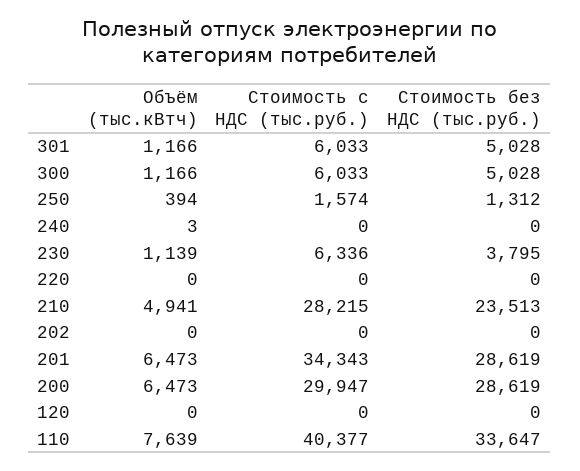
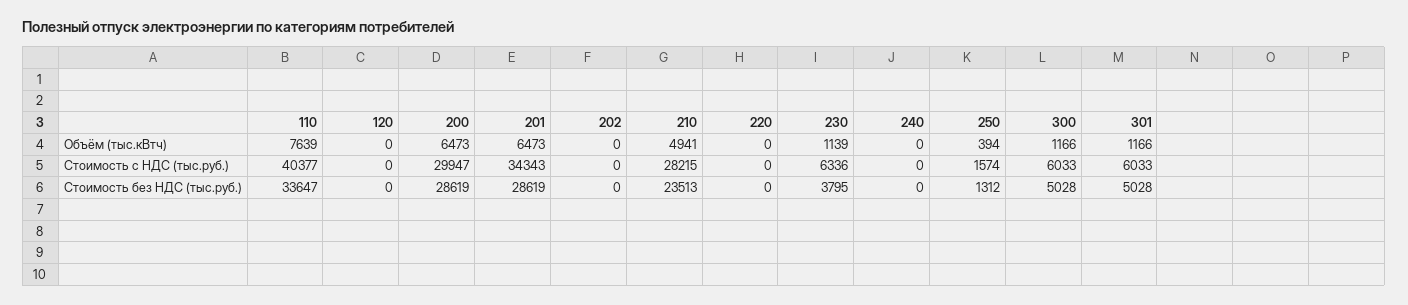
  {
    "Объём (тыс.кВтч)": {
      "301": 1166,
      "300": 1166,
      "250": 394,
-     "240": 3,
+     "240": 0,
      "230": 1139,
      "220": 0,
      "210": 4941,
      "202": 0,
      "201": 6473,
      "200": 6473,
      "120": 0,
      "110": 7639
    },
    "Стоимость с НДС (тыс.руб.)": {
      "301": 6033,
      "300": 6033,
      "250": 1574,
      "240": 0,
      "230": 6336,
      "220": 0,
      "210": 28215,
      "202": 0,
      "201": 34343,
      "200": 29947,
      "120": 0,
      "110": 40377
    },
    "Стоимость без НДС (тыс.руб.)": {
      "301": 5028,
      "300": 5028,
      "250": 1312,
      "240": 0,
      "230": 3795,
      "220": 0,
      "210": 23513,
      "202": 0,
      "201": 28619,
      "200": 28619,
      "120": 0,
      "110": 33647
    }
  }

